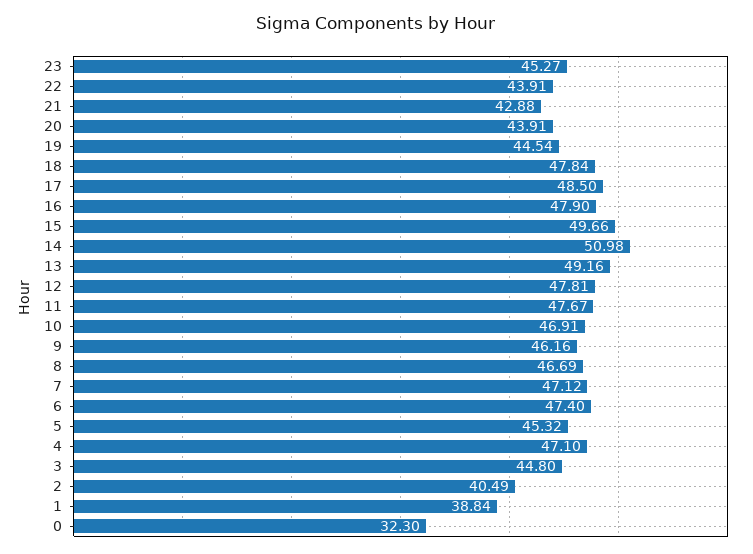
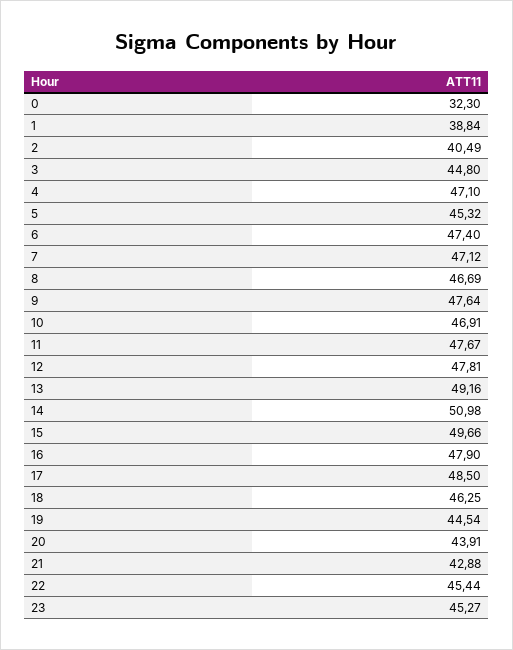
  {
    "23": 45.27,
-   "22": 43.91,
+   "22": 45.44,
    "21": 42.88,
    "20": 43.91,
    "19": 44.54,
-   "18": 47.84,
+   "18": 46.25,
    "17": 48.5,
    "16": 47.9,
    "15": 49.66,
    "14": 50.98,
    "13": 49.16,
    "12": 47.81,
    "11": 47.67,
    "10": 46.91,
-   "9": 46.16,
+   "9": 47.64,
    "8": 46.69,
    "7": 47.12,
    "6": 47.4,
    "5": 45.32,
    "4": 47.1,
    "3": 44.8,
    "2": 40.49,
    "1": 38.84,
    "0": 32.3
  }

